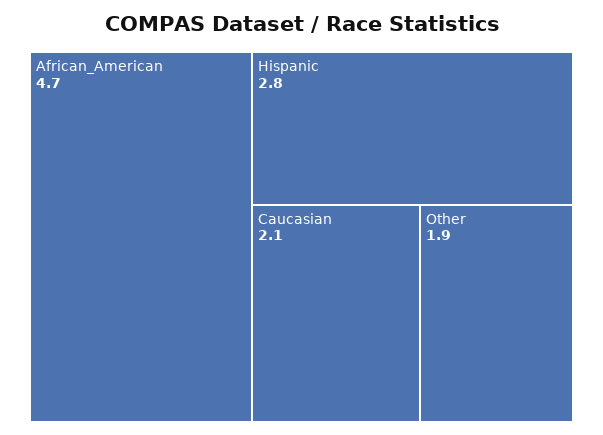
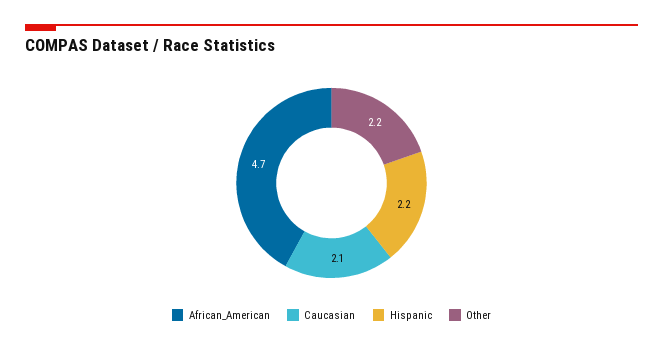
  {
    "African_American": 4.7,
-   "Hispanic": 2.8,
+   "Hispanic": 2.2,
    "Caucasian": 2.1,
-   "Other": 1.9
+   "Other": 2.2
  }

